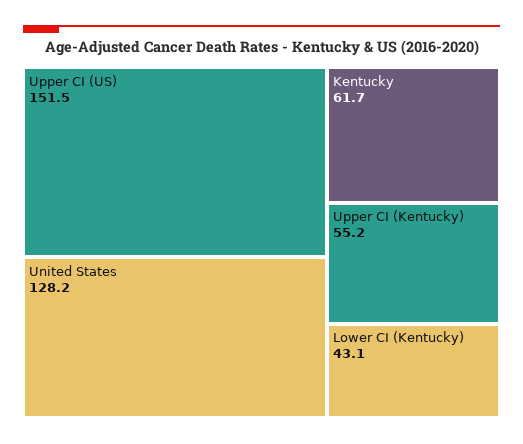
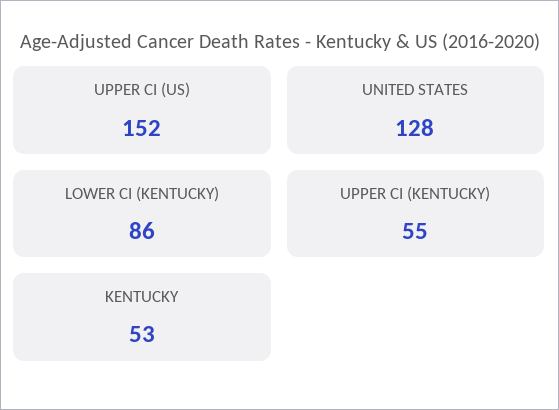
  {
    "Upper CI (US)": 151.5,
    "United States": 128.2,
-   "Kentucky": 61.7,
+   "Kentucky": 53,
    "Upper CI (Kentucky)": 55.2,
-   "Lower CI (Kentucky)": 43.1
+   "Lower CI (Kentucky)": 86
  }

